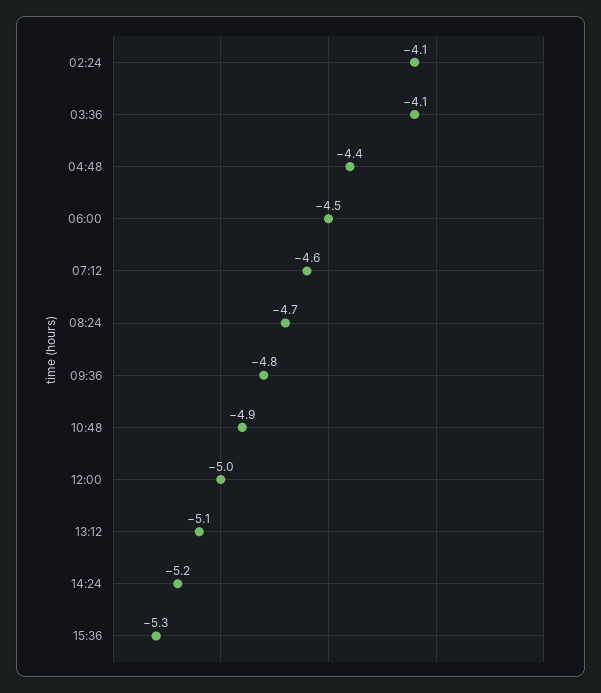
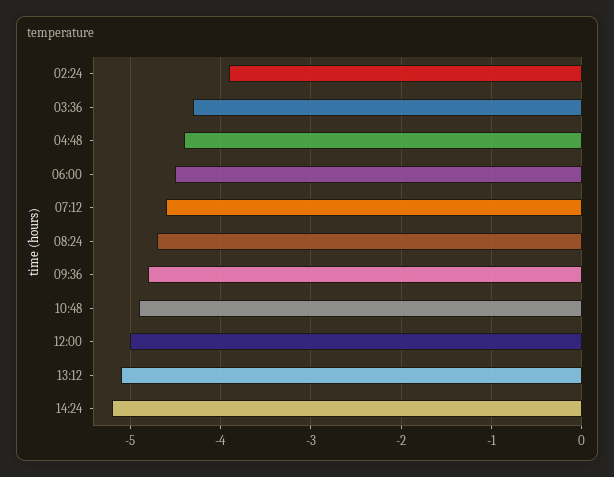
  {
-   "02:24": -4.1,
+   "02:24": -3.9,
-   "03:36": -4.1,
+   "03:36": -4.3,
    "04:48": -4.4,
    "06:00": -4.5,
    "07:12": -4.6,
    "08:24": -4.7,
    "09:36": -4.8,
    "10:48": -4.9,
    "12:00": -5,
    "13:12": -5.1,
-   "14:24": -5.2,
+   "14:24": -5.2
-   "15:36": -5.3
  }

